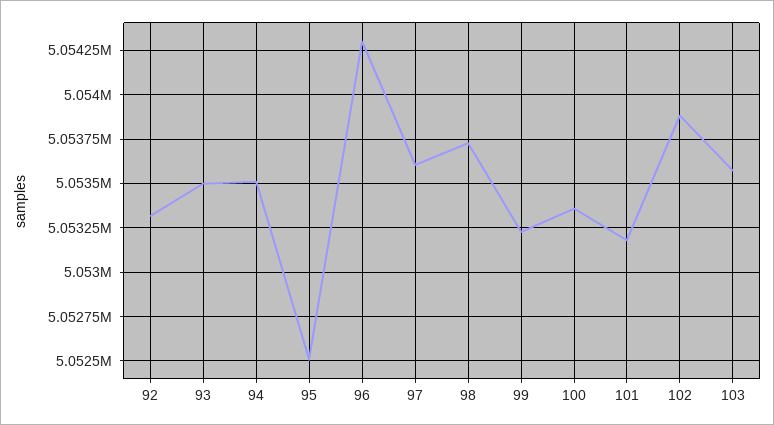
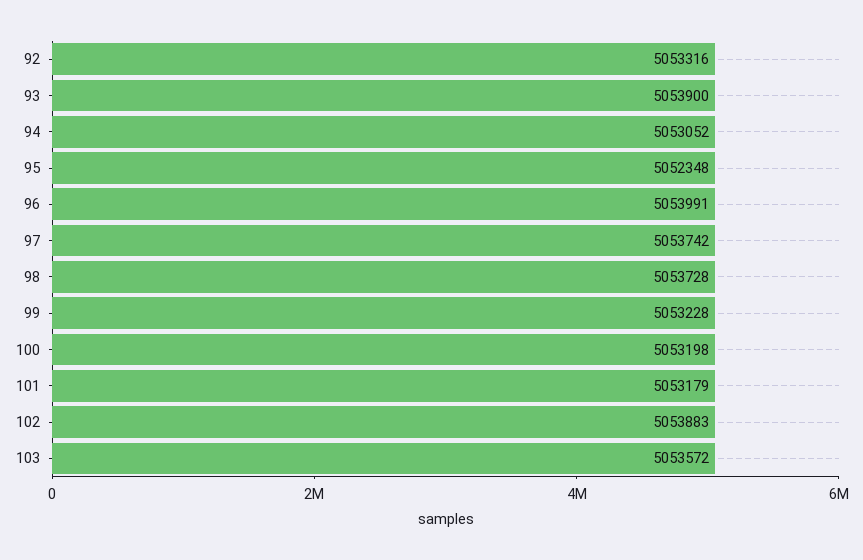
  {
    "92": 5053316,
-   "93": 5053500,
+   "93": 5053900,
-   "94": 5053500,
+   "94": 5053052,
-   "95": 5052500,
+   "95": 5052348,
-   "96": 5054300,
+   "96": 5053991,
-   "97": 5053600,
+   "97": 5053742,
    "98": 5053728,
    "99": 5053228,
-   "100": 5053350,
+   "100": 5053198,
    "101": 5053179,
    "102": 5053883,
    "103": 5053572
  }

